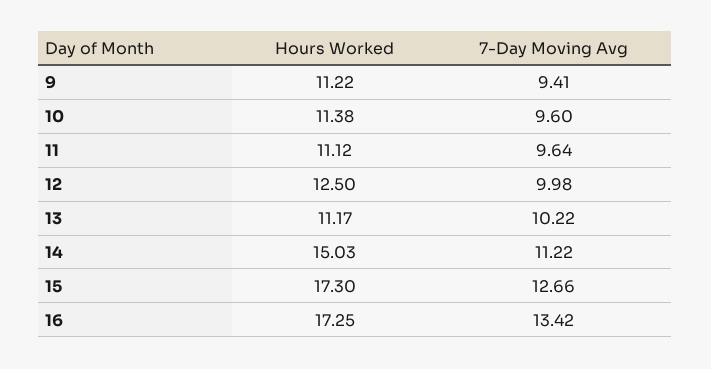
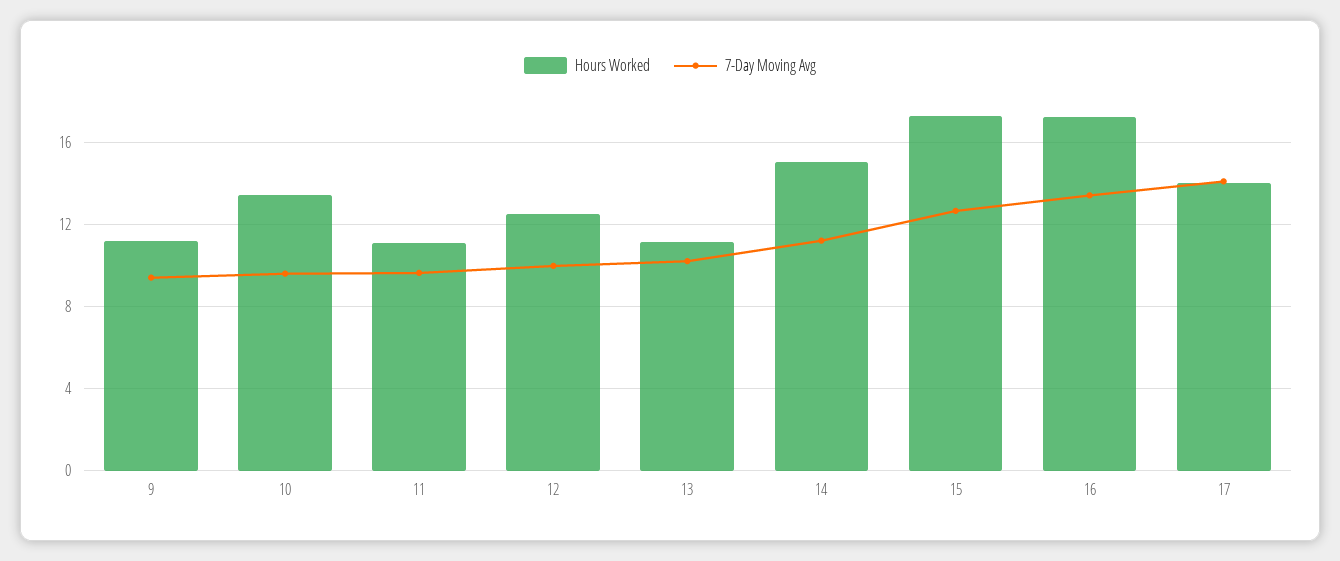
  {
    "Hours Worked": {
      "9": 11.22,
-     "10": 11.38,
+     "10": 13.5,
      "11": 11.12,
      "12": 12.5,
      "13": 11.17,
      "14": 15.03,
      "15": 17.3,
-     "16": 17.25
+     "16": 17.25,
+     "17": 14
    },
    "7-Day Moving Avg": {
      "9": 9.41,
      "10": 9.6,
      "11": 9.64,
      "12": 9.98,
      "13": 10.22,
      "14": 11.22,
      "15": 12.66,
-     "16": 13.42
+     "16": 13.42,
+     "17": 14
    }
  }

